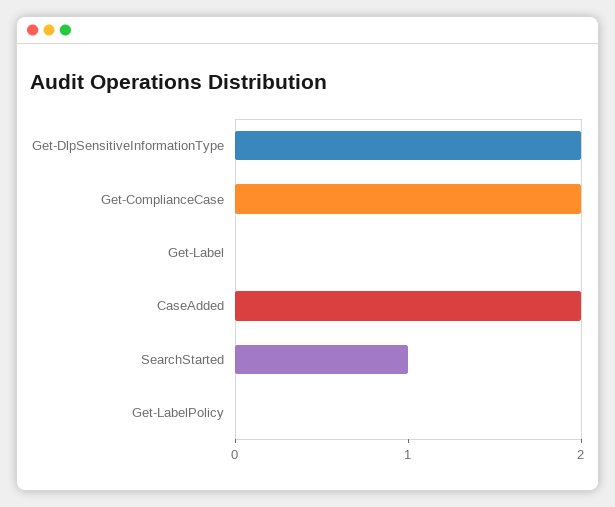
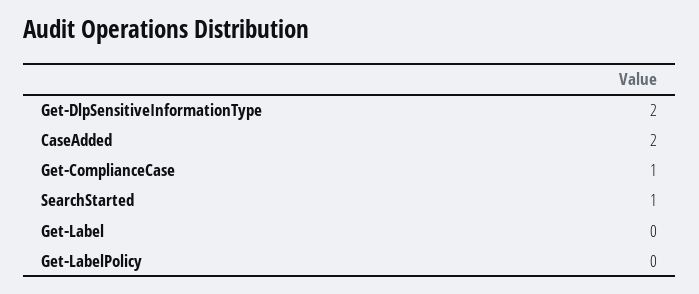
  {
    "Get-DlpSensitiveInformationType": 2,
-   "Get-ComplianceCase": 2,
+   "Get-ComplianceCase": 1,
    "Get-Label": 0,
    "CaseAdded": 2,
    "SearchStarted": 1,
    "Get-LabelPolicy": 0
  }

